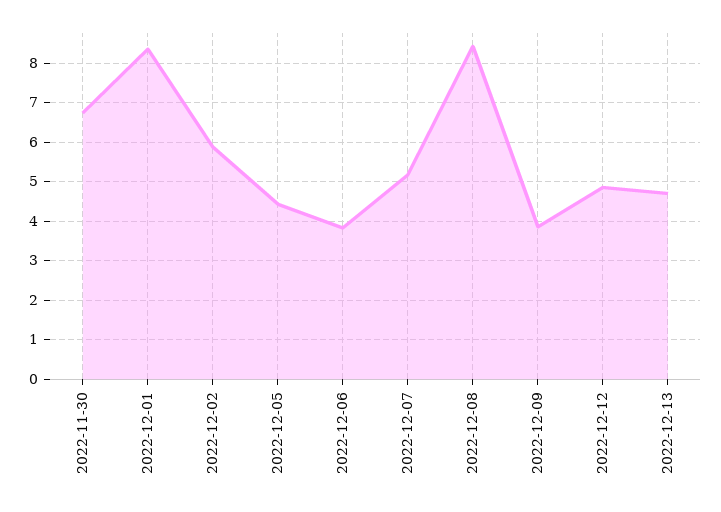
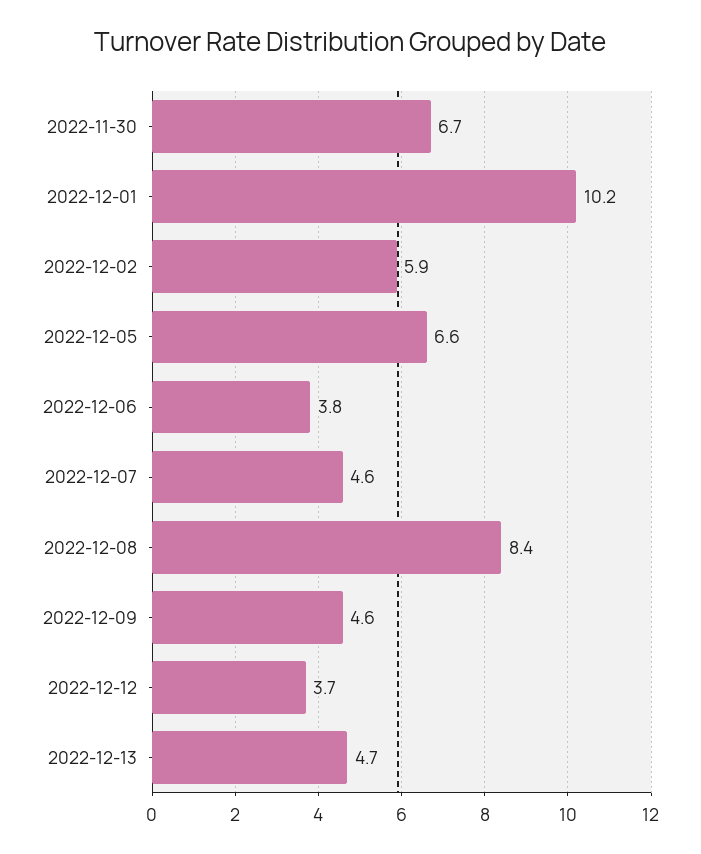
  {
    "2022-11-30": 6.7,
-   "2022-12-01": 8.4,
+   "2022-12-01": 10.2,
    "2022-12-02": 5.9,
-   "2022-12-05": 4.4,
+   "2022-12-05": 6.6,
    "2022-12-06": 3.8,
-   "2022-12-07": 5.2,
+   "2022-12-07": 4.6,
    "2022-12-08": 8.4,
-   "2022-12-09": 3.8,
+   "2022-12-09": 4.6,
-   "2022-12-12": 4.8,
+   "2022-12-12": 3.7,
    "2022-12-13": 4.7
  }

